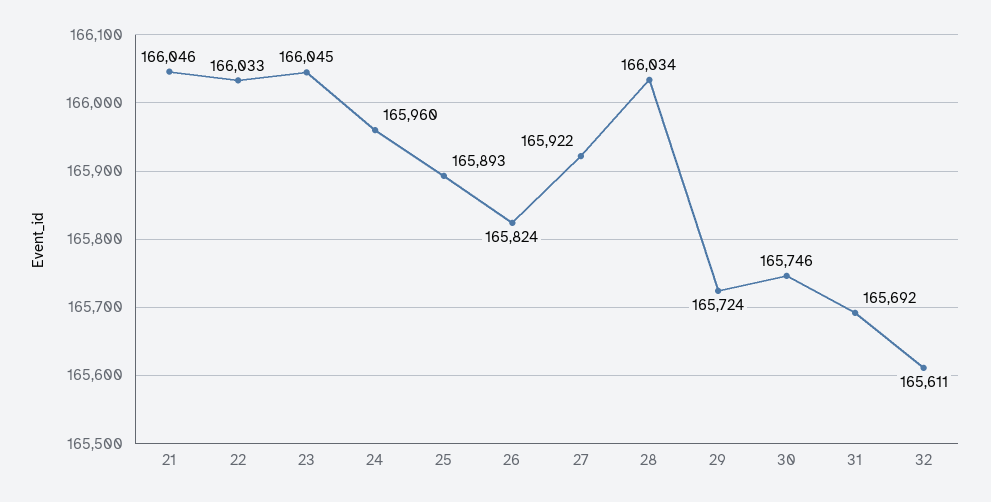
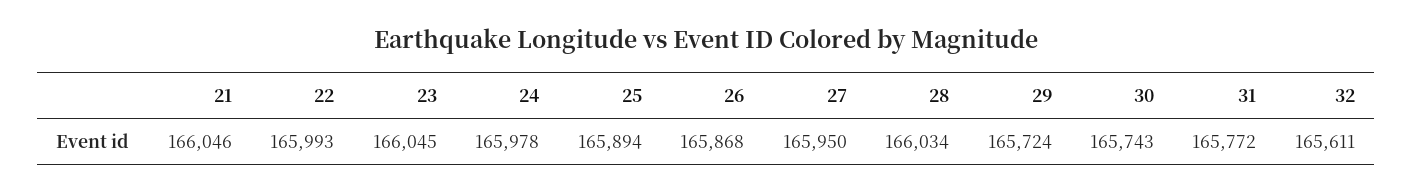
  {
    "21": 166046,
-   "22": 166033,
+   "22": 165993,
    "23": 166045,
-   "24": 165960,
+   "24": 165978,
-   "25": 165893,
+   "25": 165894,
-   "26": 165824,
+   "26": 165868,
-   "27": 165922,
+   "27": 165950,
    "28": 166034,
    "29": 165724,
-   "30": 165746,
+   "30": 165743,
-   "31": 165692,
+   "31": 165772,
    "32": 165611
  }

